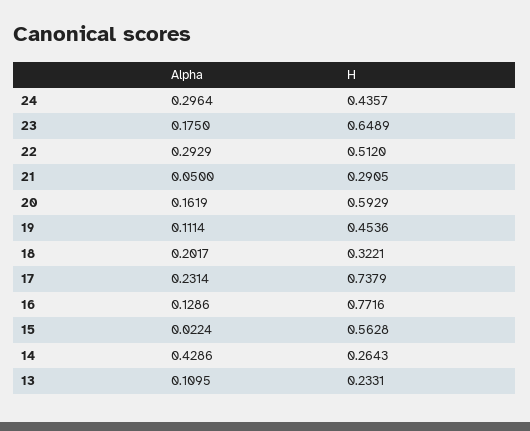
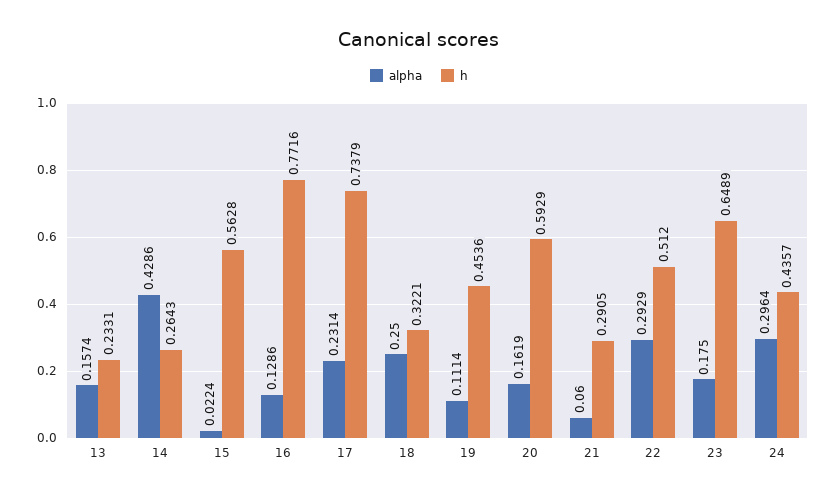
  {
    "Alpha": {
      "24": 0.2964,
      "23": 0.175,
      "22": 0.2929,
-     "21": 0.05,
+     "21": 0.06,
      "20": 0.1619,
      "19": 0.1114,
-     "18": 0.2017,
+     "18": 0.25,
      "17": 0.2314,
      "16": 0.1286,
      "15": 0.0224,
      "14": 0.4286,
-     "13": 0.1095
+     "13": 0.1574
    },
    "H": {
      "24": 0.4357,
      "23": 0.6489,
      "22": 0.512,
      "21": 0.2905,
      "20": 0.5929,
      "19": 0.4536,
      "18": 0.3221,
      "17": 0.7379,
      "16": 0.7716,
      "15": 0.5628,
      "14": 0.2643,
      "13": 0.2331
    }
  }

